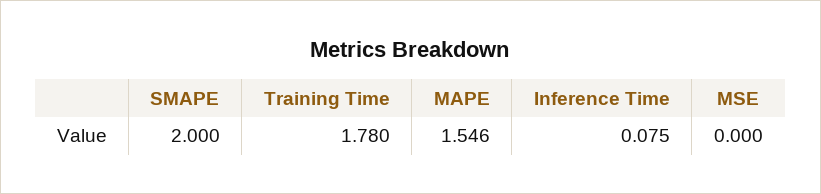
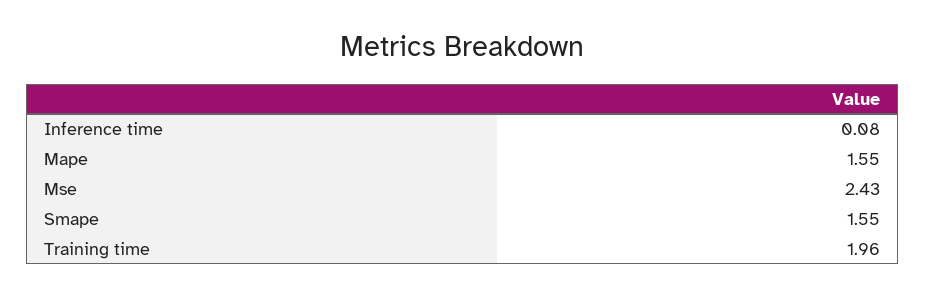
  {
-   "SMAPE": 2,
+   "SMAPE": 1.55,
-   "Training Time": 1.78,
+   "Training Time": 1.96,
    "MAPE": 1.546,
    "Inference Time": 0.075,
-   "MSE": 0
+   "MSE": 2.43
  }

